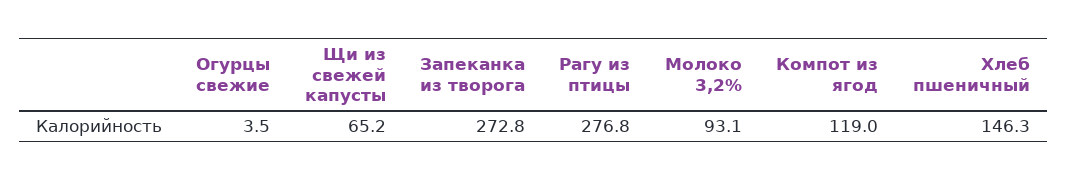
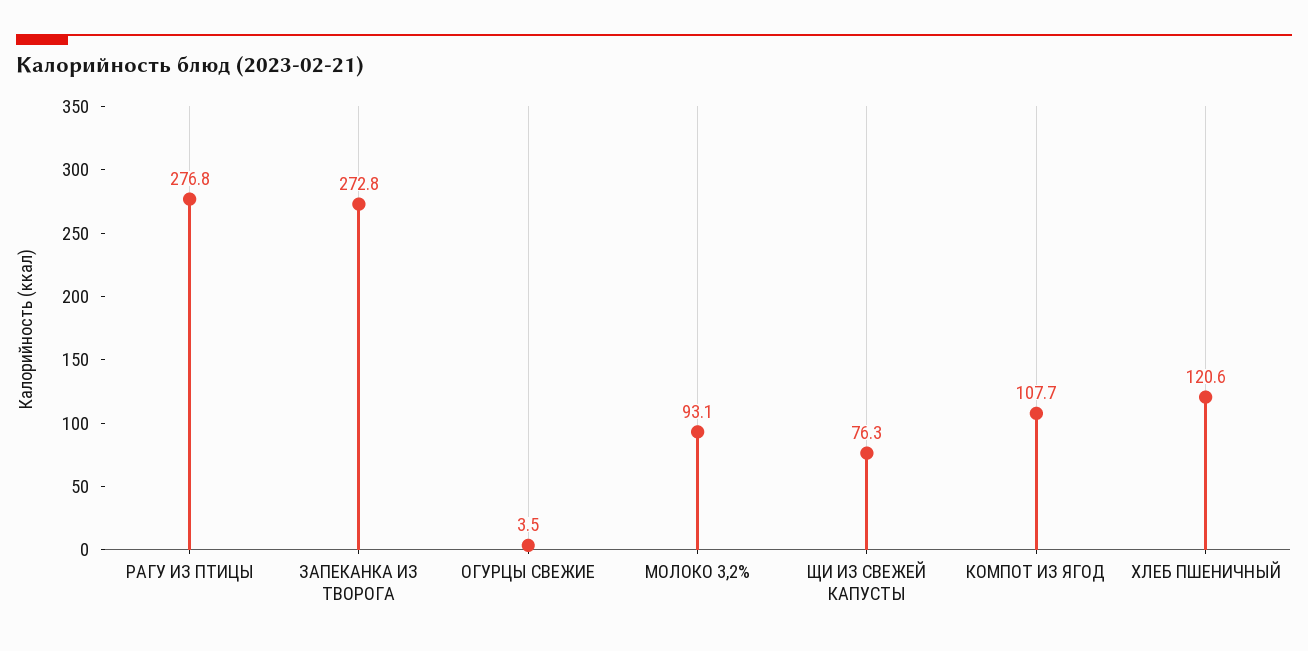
  {
    "Огурцы свежие": 3.5,
-   "Щи из свежей капусты": 65.2,
+   "Щи из свежей капусты": 76.3,
    "Запеканка из творога": 272.8,
    "Рагу из птицы": 276.8,
    "Молоко 3,2%": 93.1,
-   "Компот из ягод": 119,
+   "Компот из ягод": 107.7,
-   "Хлеб пшеничный": 146.3
+   "Хлеб пшеничный": 120.6
  }

